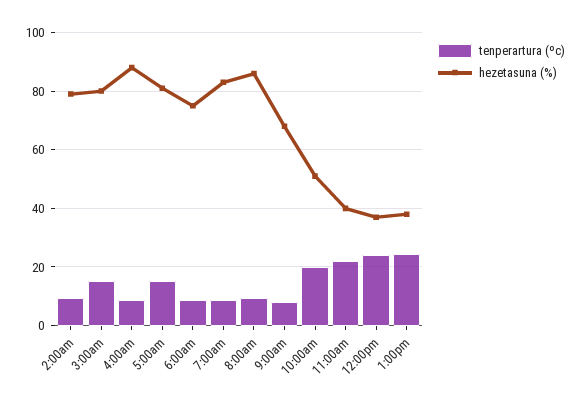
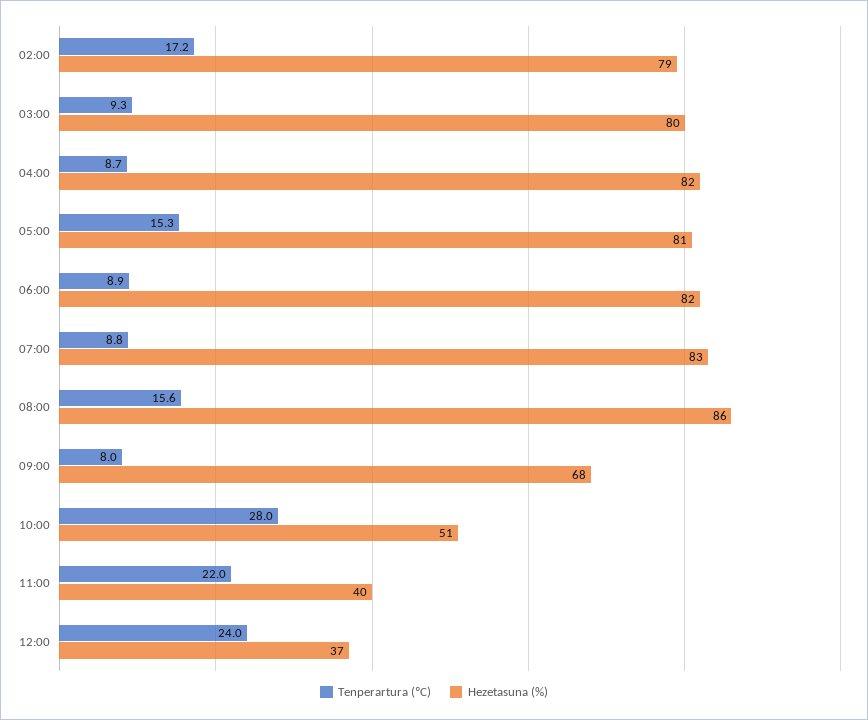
  {
    "tenperartura (ºc)": {
-     "2:00am": 10,
+     "2:00am": 17.2,
-     "3:00am": 15,
+     "3:00am": 9.3,
      "4:00am": 8.7,
      "5:00am": 15.3,
      "6:00am": 8.9,
      "7:00am": 8.8,
-     "8:00am": 10,
+     "8:00am": 15.6,
      "9:00am": 8,
-     "10:00am": 20,
+     "10:00am": 28,
      "11:00am": 22,
-     "12:00pm": 24,
+     "12:00pm": 24
-     "1:00pm": 25
    },
    "hezetasuna (%)": {
      "2:00am": 79,
      "3:00am": 80,
-     "4:00am": 87.5,
+     "4:00am": 82,
      "5:00am": 81,
-     "6:00am": 75,
+     "6:00am": 82,
      "7:00am": 83,
      "8:00am": 86,
      "9:00am": 68,
      "10:00am": 51,
      "11:00am": 40,
-     "12:00pm": 37,
+     "12:00pm": 37
-     "1:00pm": 37.5
    }
  }

